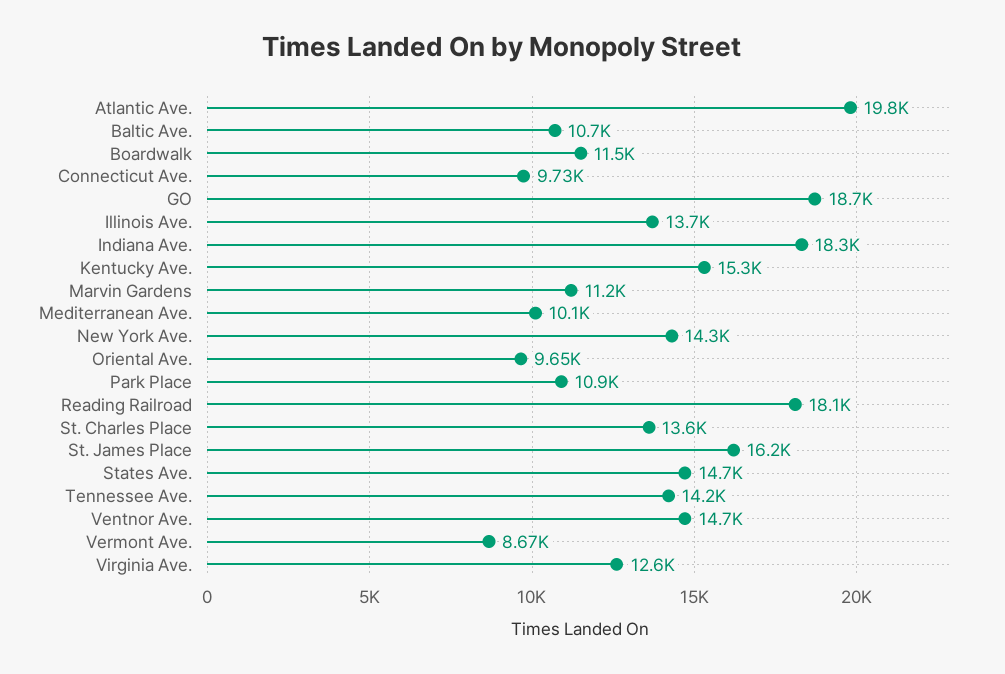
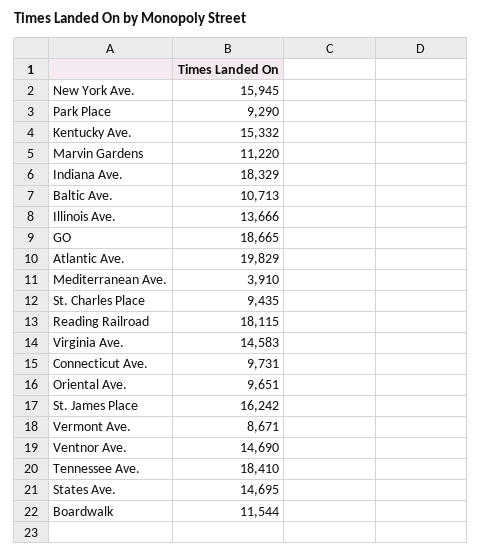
  {
    "Atlantic Ave.": 19829,
    "Baltic Ave.": 10713,
    "Boardwalk": 11544,
    "Connecticut Ave.": 9731,
    "GO": 18665,
    "Illinois Ave.": 13666,
    "Indiana Ave.": 18329,
    "Kentucky Ave.": 15332,
    "Marvin Gardens": 11220,
-   "Mediterranean Ave.": 10100,
+   "Mediterranean Ave.": 3910,
-   "New York Ave.": 14300,
+   "New York Ave.": 15945,
    "Oriental Ave.": 9651,
-   "Park Place": 10900,
+   "Park Place": 9290,
    "Reading Railroad": 18115,
-   "St. Charles Place": 13600,
+   "St. Charles Place": 9435,
    "St. James Place": 16242,
    "States Ave.": 14695,
-   "Tennessee Ave.": 14200,
+   "Tennessee Ave.": 18410,
    "Ventnor Ave.": 14690,
    "Vermont Ave.": 8671,
-   "Virginia Ave.": 12600
+   "Virginia Ave.": 14583
  }

